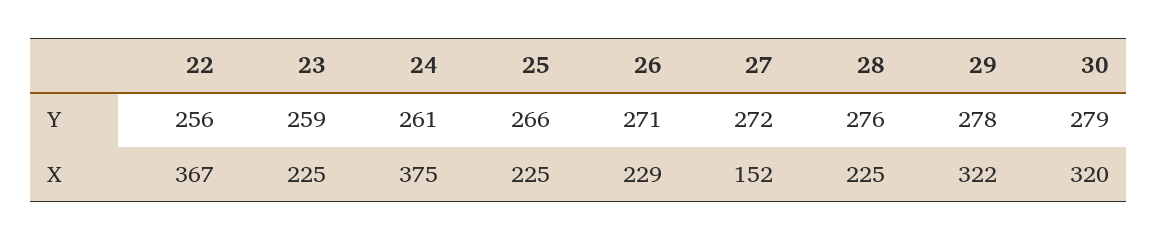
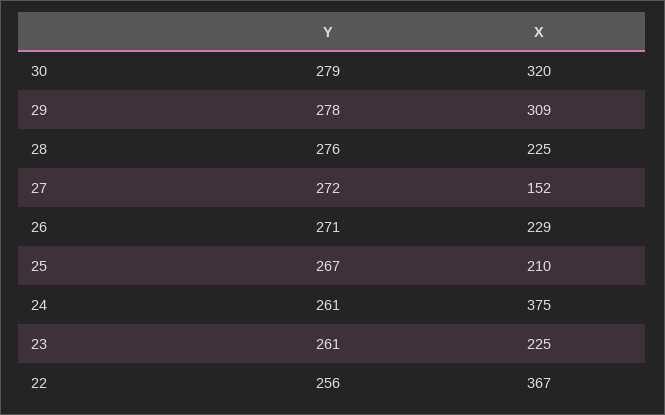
  {
    "22": {
      "Y": 256,
      "X": 367
    },
    "23": {
-     "Y": 259,
+     "Y": 261,
      "X": 225
    },
    "24": {
      "Y": 261,
      "X": 375
    },
    "25": {
-     "Y": 266,
+     "Y": 267,
-     "X": 225
+     "X": 210
    },
    "26": {
      "Y": 271,
      "X": 229
    },
    "27": {
      "Y": 272,
      "X": 152
    },
    "28": {
      "Y": 276,
      "X": 225
    },
    "29": {
      "Y": 278,
-     "X": 322
+     "X": 309
    },
    "30": {
      "Y": 279,
      "X": 320
    }
  }

